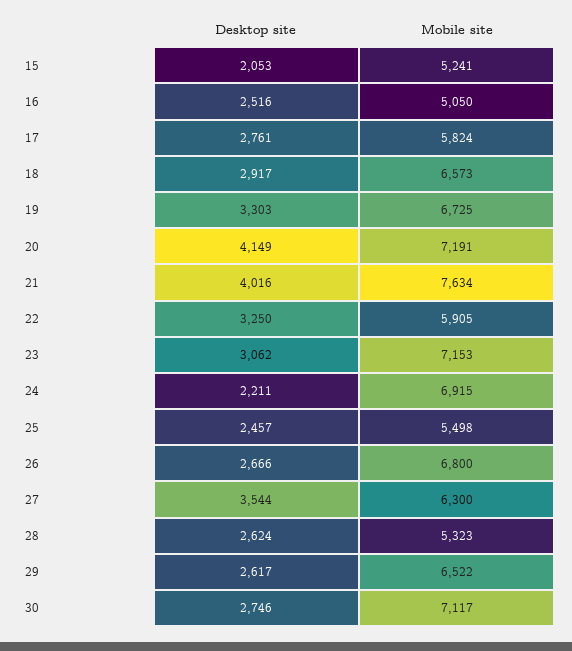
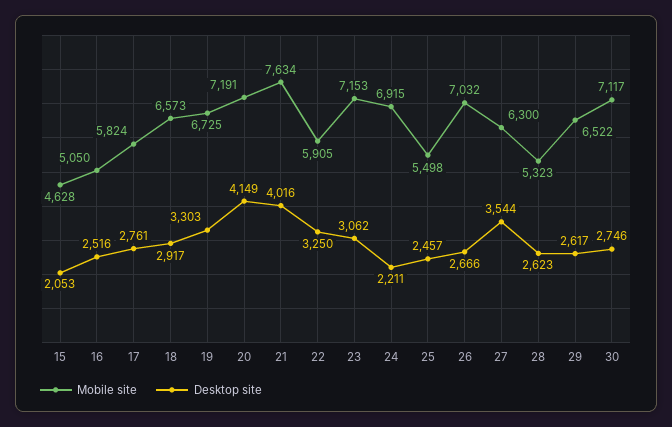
  {
    "Desktop site": {
      "15": 2053,
      "16": 2516,
      "17": 2761,
      "18": 2917,
      "19": 3303,
      "20": 4149,
      "21": 4016,
      "22": 3250,
      "23": 3062,
      "24": 2211,
      "25": 2457,
      "26": 2666,
      "27": 3544,
-     "28": 2624,
+     "28": 2623,
      "29": 2617,
      "30": 2746
    },
    "Mobile site": {
-     "15": 5241,
+     "15": 4628,
      "16": 5050,
      "17": 5824,
      "18": 6573,
      "19": 6725,
      "20": 7191,
      "21": 7634,
      "22": 5905,
      "23": 7153,
      "24": 6915,
      "25": 5498,
-     "26": 6800,
+     "26": 7032,
      "27": 6300,
      "28": 5323,
      "29": 6522,
      "30": 7117
    }
  }

